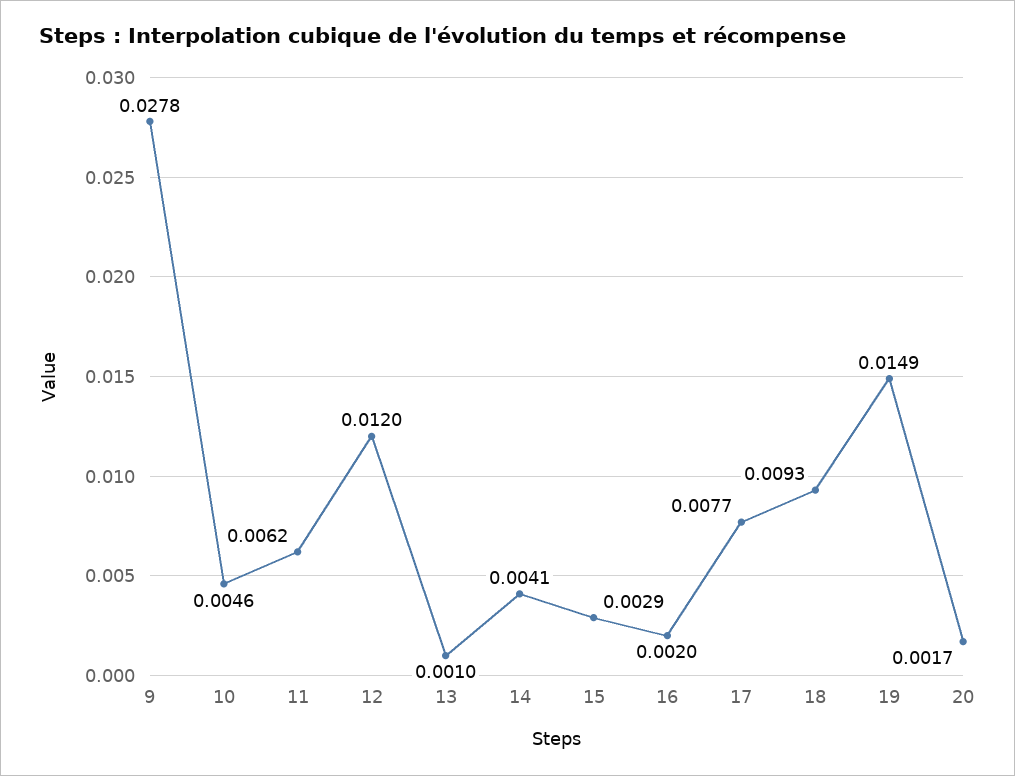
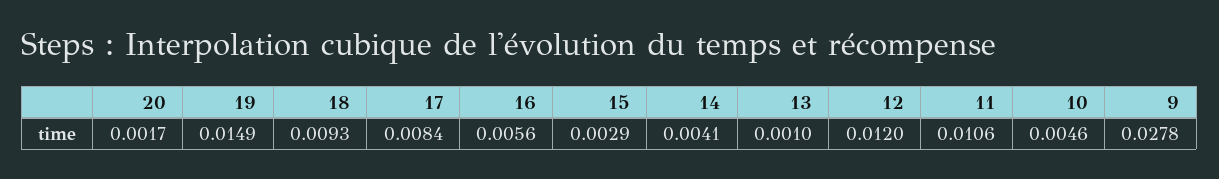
  {
    "9": 0.0278,
    "10": 0.0046,
-   "11": 0.0062,
+   "11": 0.0106,
    "12": 0.012,
    "13": 0.001,
    "14": 0.0041,
    "15": 0.0029,
-   "16": 0.002,
+   "16": 0.0056,
-   "17": 0.0077,
+   "17": 0.0084,
    "18": 0.0093,
    "19": 0.0149,
    "20": 0.0017
  }

